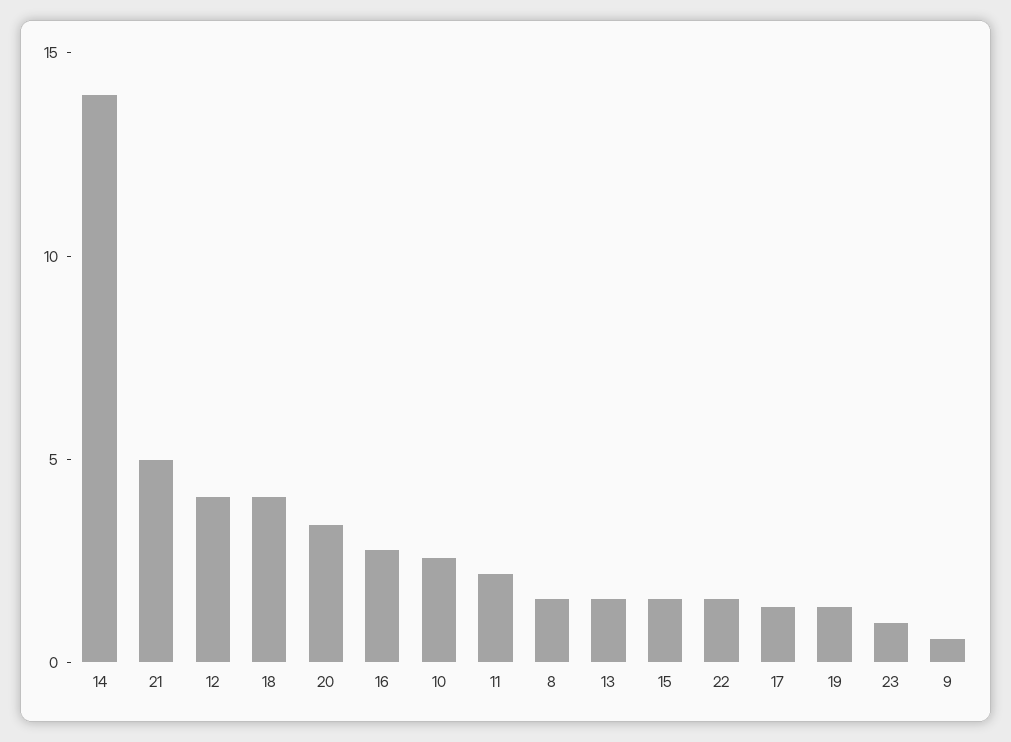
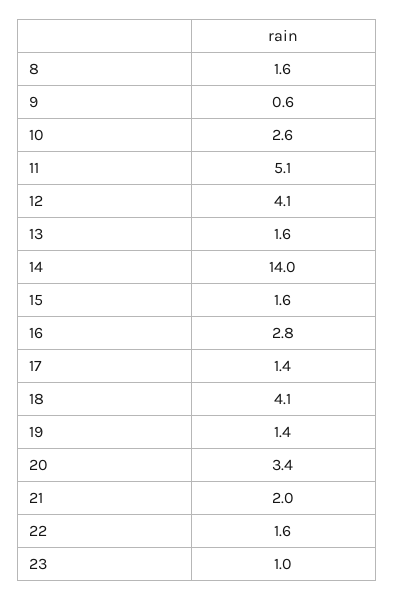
  {
    "14": 14,
-   "21": 5,
+   "21": 2,
    "12": 4.1,
    "18": 4.1,
    "20": 3.4,
    "16": 2.8,
    "10": 2.6,
-   "11": 2,
+   "11": 5.1,
    "8": 1.6,
    "13": 1.6,
    "15": 1.6,
    "22": 1.6,
    "17": 1.4,
    "19": 1.4,
    "23": 1,
    "9": 0.6
  }

